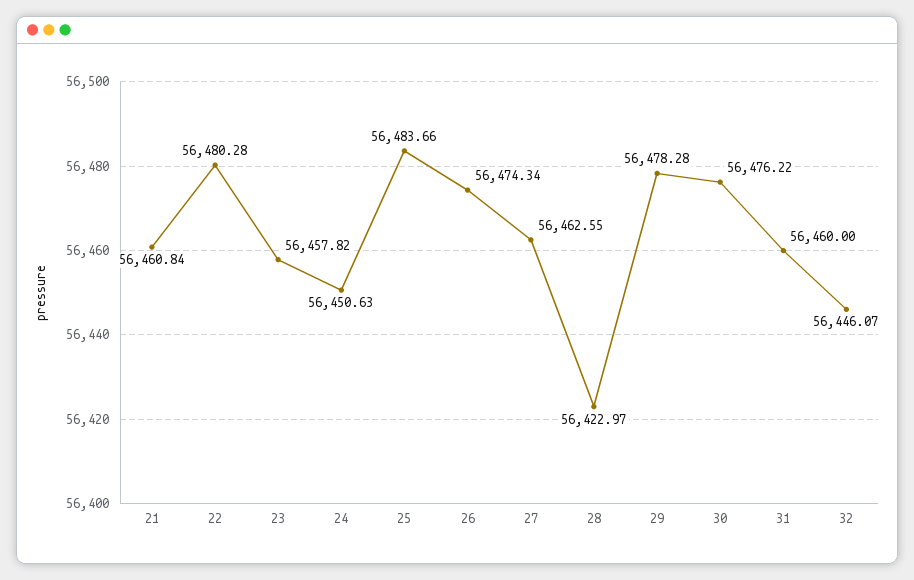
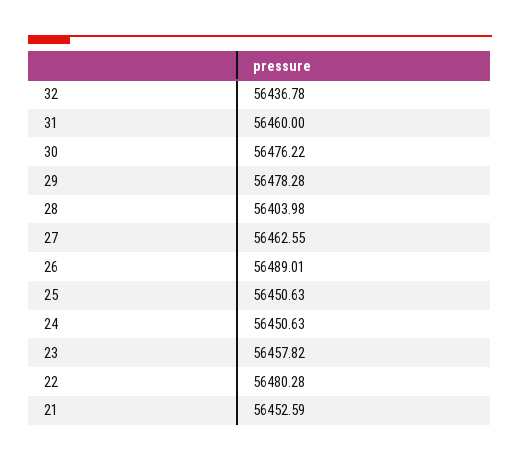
  {
-   "21": 56460.84,
+   "21": 56452.59,
    "22": 56480.28,
    "23": 56457.82,
    "24": 56450.63,
-   "25": 56483.66,
+   "25": 56450.63,
-   "26": 56474.34,
+   "26": 56489.01,
    "27": 56462.55,
-   "28": 56422.97,
+   "28": 56403.98,
    "29": 56478.28,
    "30": 56476.22,
    "31": 56460,
-   "32": 56446.07
+   "32": 56436.78
  }

